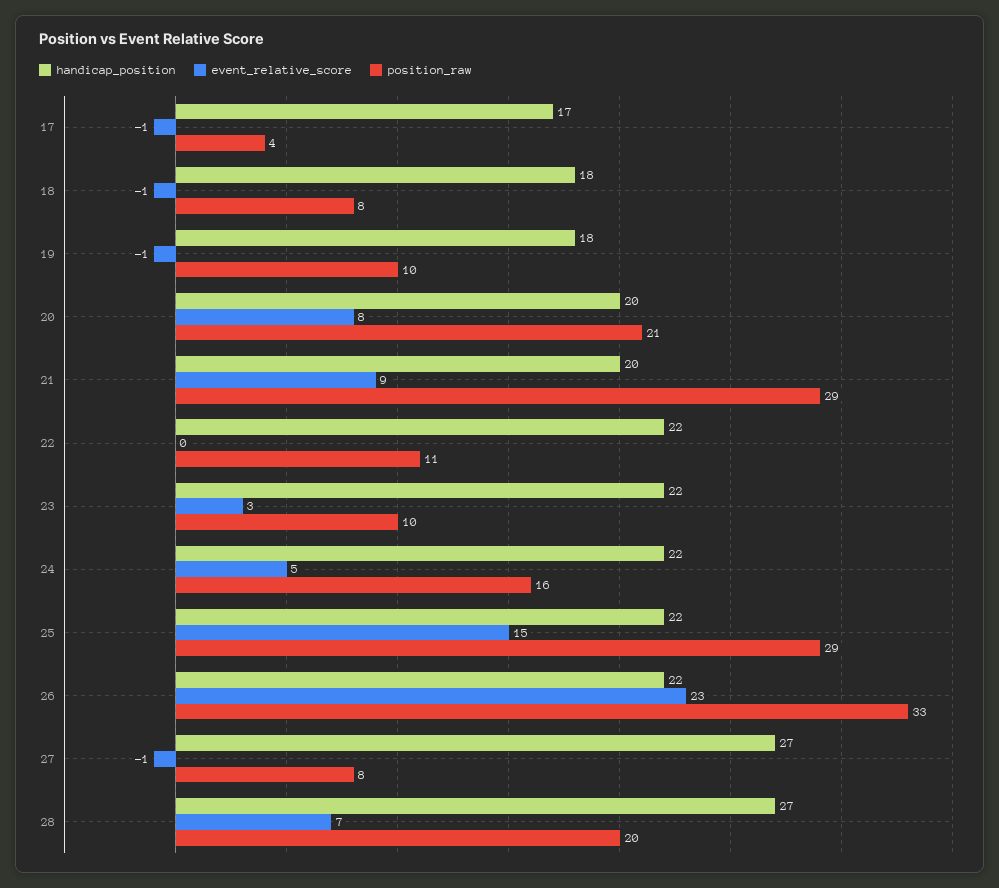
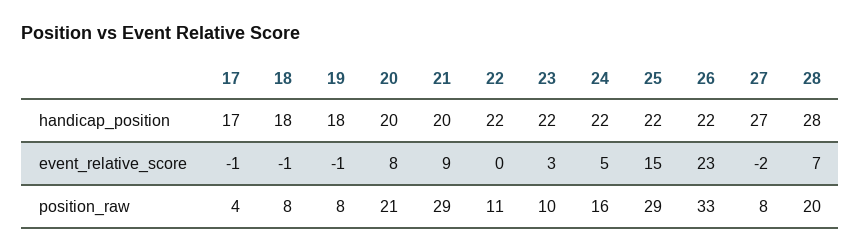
  {
    "handicap_position": {
      "17": 17,
      "18": 18,
      "19": 18,
      "20": 20,
      "21": 20,
      "22": 22,
      "23": 22,
      "24": 22,
      "25": 22,
      "26": 22,
      "27": 27,
-     "28": 27
+     "28": 28
    },
    "event_relative_score": {
      "17": -1,
      "18": -1,
      "19": -1,
      "20": 8,
      "21": 9,
      "22": 0,
      "23": 3,
      "24": 5,
      "25": 15,
      "26": 23,
-     "27": -1,
+     "27": -2,
      "28": 7
    },
    "position_raw": {
      "17": 4,
      "18": 8,
-     "19": 10,
+     "19": 8,
      "20": 21,
      "21": 29,
      "22": 11,
      "23": 10,
      "24": 16,
      "25": 29,
      "26": 33,
      "27": 8,
      "28": 20
    }
  }

